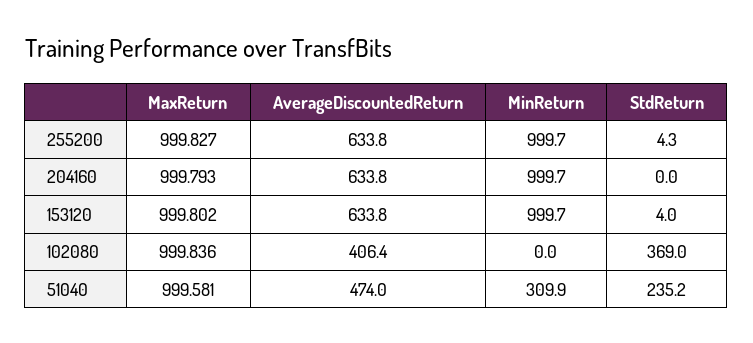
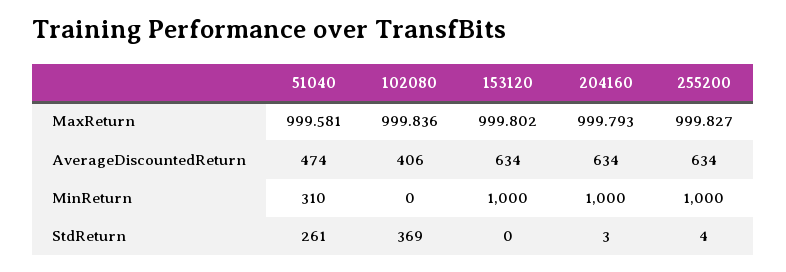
  {
    "MaxReturn": {
      "255200": 999.827,
      "204160": 999.793,
      "153120": 999.802,
      "102080": 999.836,
      "51040": 999.581
    },
    "AverageDiscountedReturn": {
      "255200": 633.8,
      "204160": 633.8,
      "153120": 633.8,
      "102080": 406.4,
      "51040": 474
    },
    "MinReturn": {
      "255200": 999.7,
      "204160": 999.7,
      "153120": 999.7,
      "102080": 0,
      "51040": 309.9
    },
    "StdReturn": {
      "255200": 4.3,
-     "204160": 0,
+     "204160": 3,
-     "153120": 4,
+     "153120": 0,
      "102080": 369,
-     "51040": 235.2
+     "51040": 261
    }
  }

